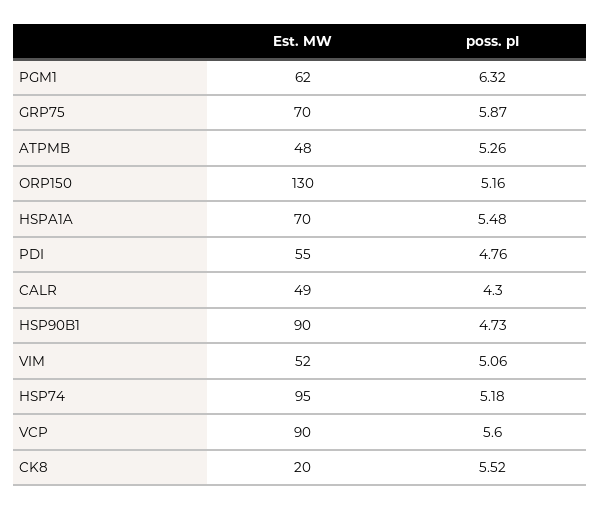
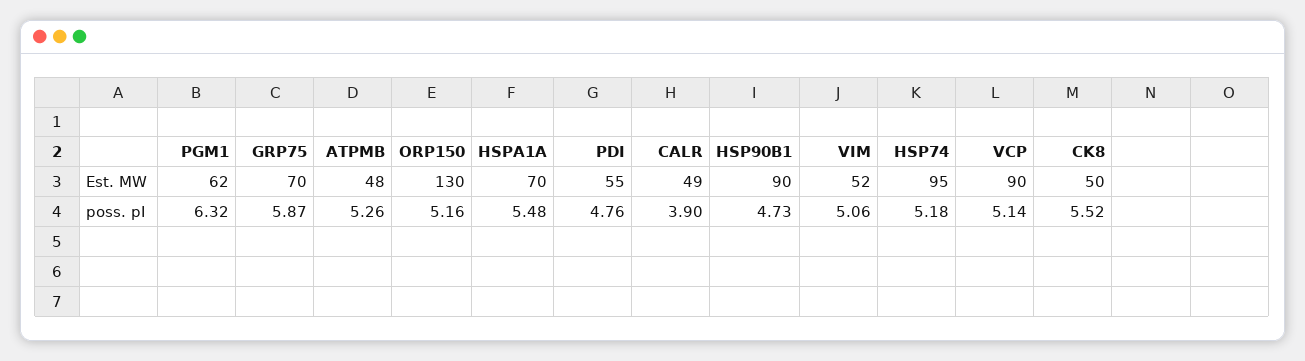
  {
    "Est. MW": {
      "PGM1": 62,
      "GRP75": 70,
      "ATPMB": 48,
      "ORP150": 130,
      "HSPA1A": 70,
      "PDI": 55,
      "CALR": 49,
      "HSP90B1": 90,
      "VIM": 52,
      "HSP74": 95,
      "VCP": 90,
-     "CK8": 20
+     "CK8": 50
    },
    "poss. pI": {
      "PGM1": 6.32,
      "GRP75": 5.87,
      "ATPMB": 5.26,
      "ORP150": 5.16,
      "HSPA1A": 5.48,
      "PDI": 4.76,
-     "CALR": 4.3,
+     "CALR": 3.9,
      "HSP90B1": 4.73,
      "VIM": 5.06,
      "HSP74": 5.18,
-     "VCP": 5.6,
+     "VCP": 5.14,
      "CK8": 5.52
    }
  }

